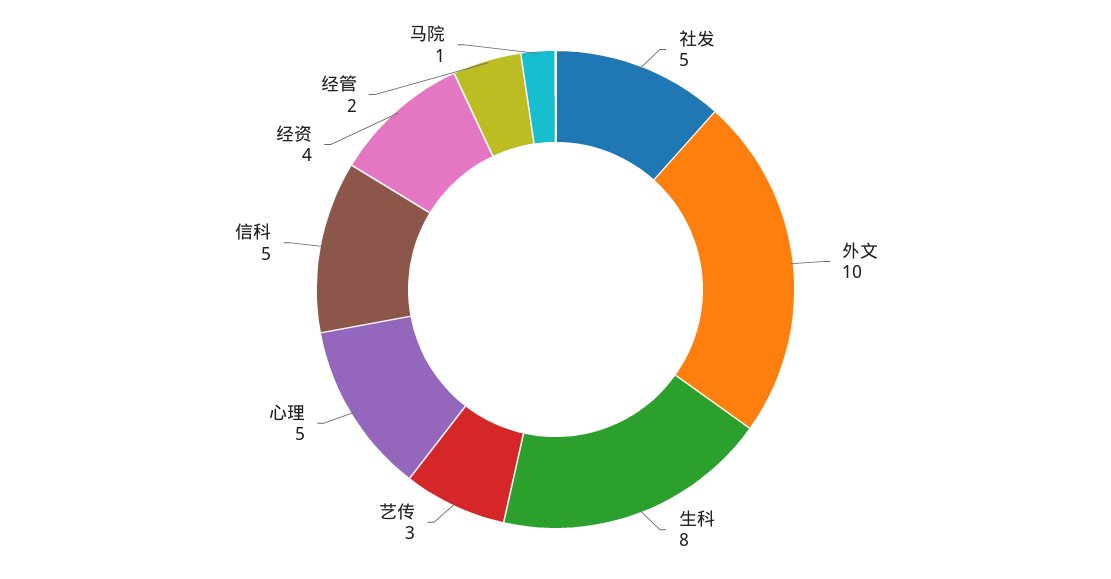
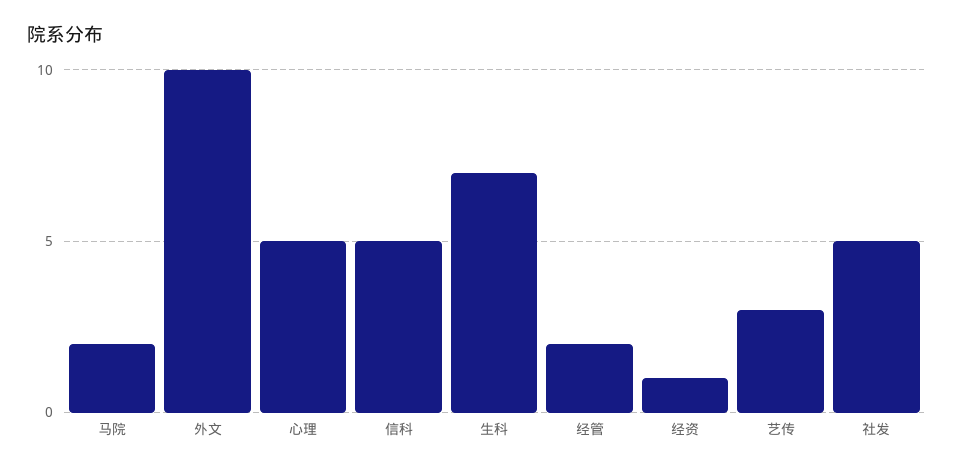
  {
    "社发": 5,
    "外文": 10,
-   "生科": 8,
+   "生科": 7,
    "艺传": 3,
    "心理": 5,
    "信科": 5,
-   "经资": 4,
+   "经资": 1,
    "经管": 2,
-   "马院": 1
+   "马院": 2
  }

